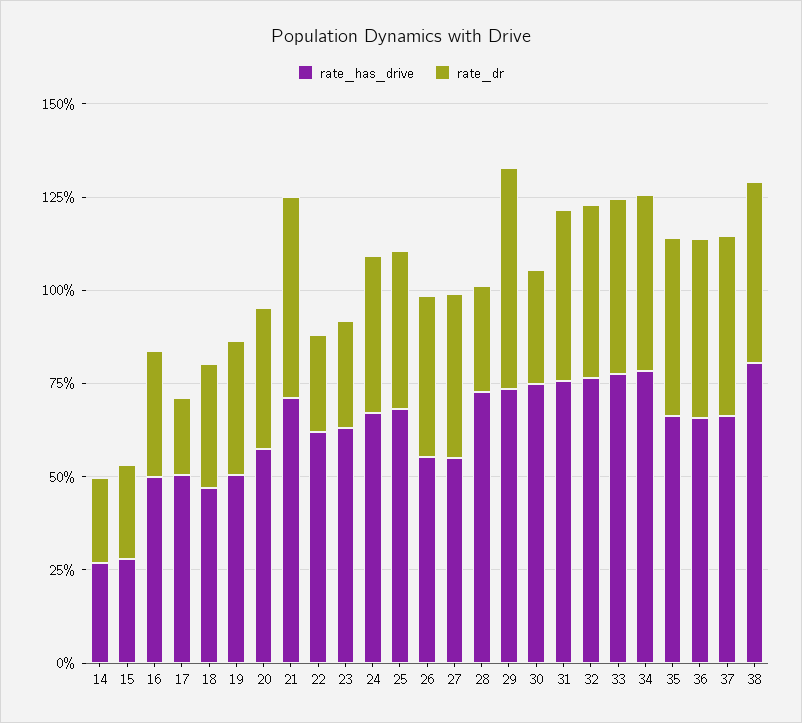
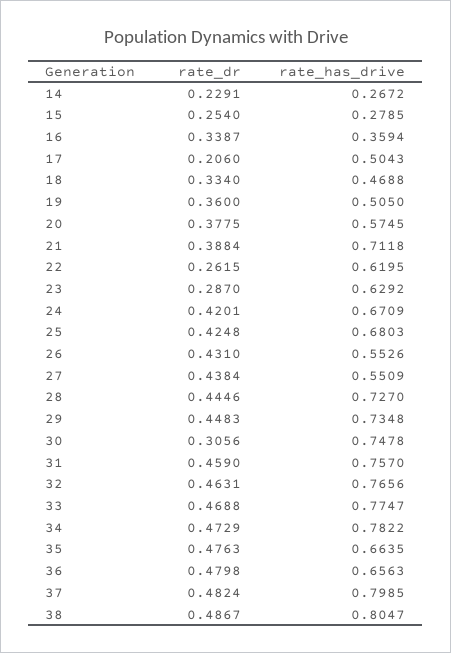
  {
    "rate_has_drive": {
      "14": 0.2672,
      "15": 0.2785,
-     "16": 0.5,
+     "16": 0.3594,
      "17": 0.5043,
      "18": 0.4688,
      "19": 0.505,
      "20": 0.5745,
      "21": 0.7118,
      "22": 0.6195,
      "23": 0.6292,
      "24": 0.6709,
      "25": 0.6803,
      "26": 0.5526,
      "27": 0.5509,
      "28": 0.727,
      "29": 0.7348,
      "30": 0.7478,
      "31": 0.757,
      "32": 0.7656,
      "33": 0.7747,
      "34": 0.7822,
      "35": 0.6635,
      "36": 0.6563,
-     "37": 0.65,
+     "37": 0.7985,
      "38": 0.8047
    },
    "rate_dr": {
      "14": 0.2291,
      "15": 0.254,
      "16": 0.3387,
      "17": 0.206,
      "18": 0.334,
      "19": 0.36,
      "20": 0.3775,
-     "21": 0.55,
+     "21": 0.3884,
      "22": 0.2615,
      "23": 0.287,
      "24": 0.4201,
      "25": 0.4248,
      "26": 0.431,
      "27": 0.4384,
-     "28": 0.3,
+     "28": 0.4446,
-     "29": 0.6,
+     "29": 0.4483,
      "30": 0.3056,
      "31": 0.459,
      "32": 0.4631,
      "33": 0.4688,
      "34": 0.4729,
      "35": 0.4763,
      "36": 0.4798,
      "37": 0.4824,
      "38": 0.4867
    }
  }

